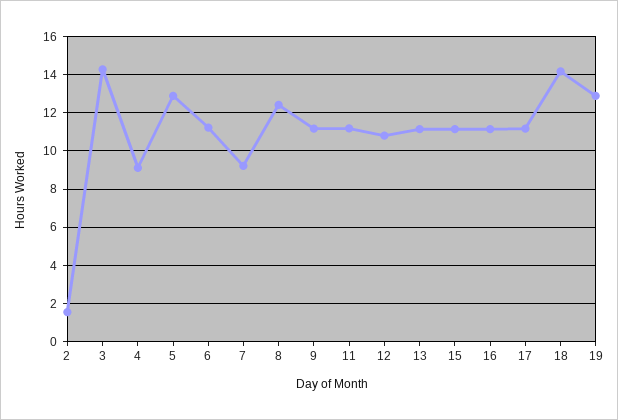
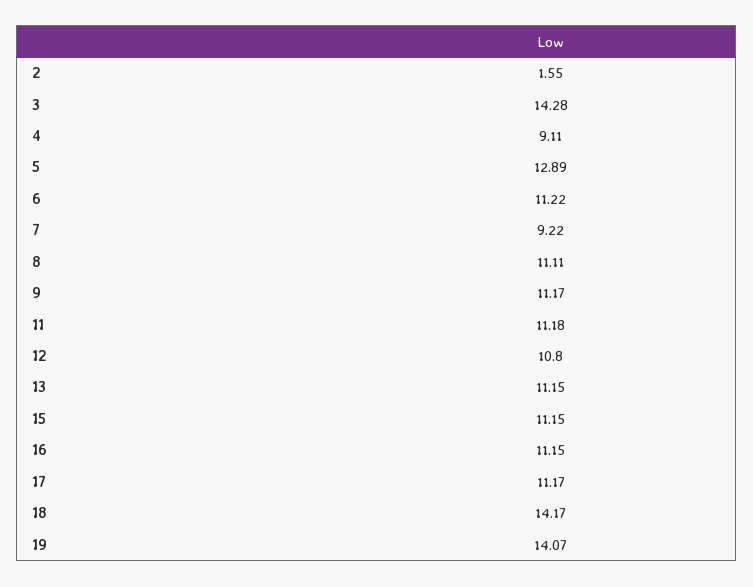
  {
    "2": 1.55,
    "3": 14.28,
    "4": 9.11,
    "5": 12.89,
    "6": 11.22,
    "7": 9.22,
-   "8": 12.5,
+   "8": 11.11,
    "9": 11.17,
    "11": 11.18,
    "12": 10.8,
    "13": 11.15,
    "15": 11.15,
    "16": 11.15,
    "17": 11.17,
    "18": 14.17,
-   "19": 13
+   "19": 14.07
  }

